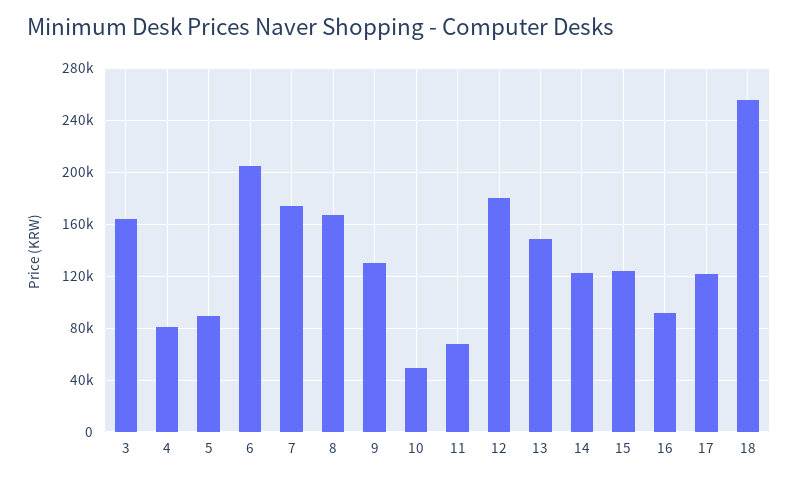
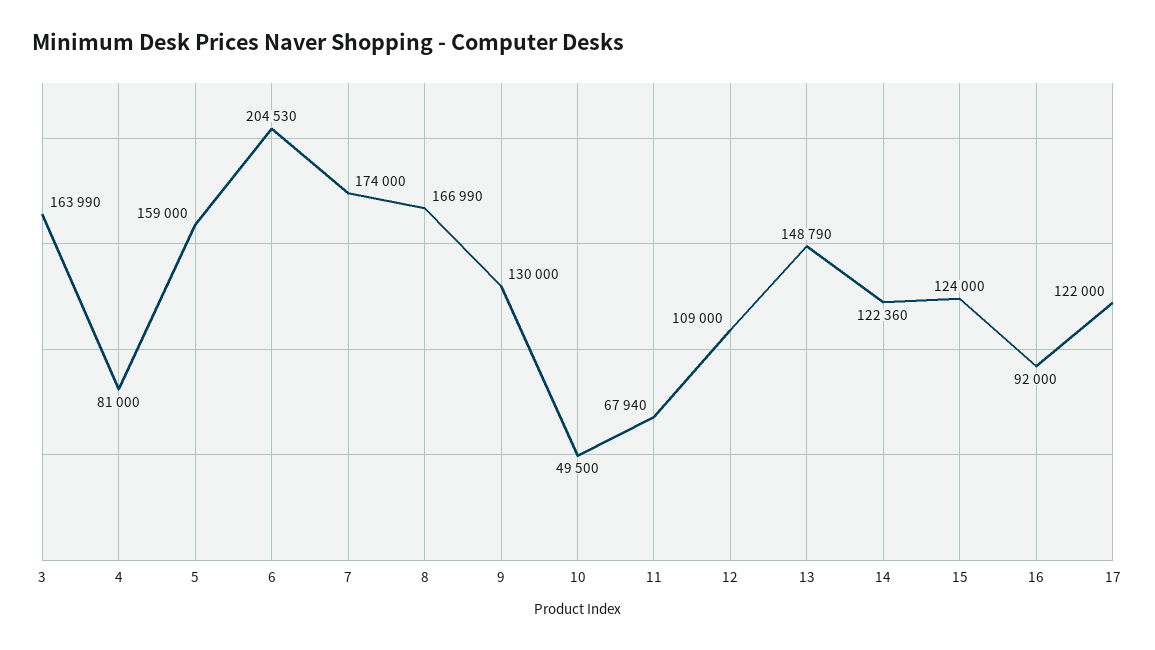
  {
    "3": 163990,
    "4": 81000,
-   "5": 90000,
+   "5": 159000,
    "6": 204530,
    "7": 174000,
    "8": 166990,
    "9": 130000,
    "10": 49500,
    "11": 67940,
-   "12": 180000,
+   "12": 109000,
    "13": 148790,
    "14": 122360,
    "15": 124000,
    "16": 92000,
-   "17": 122000,
+   "17": 122000
-   "18": 255000
  }

